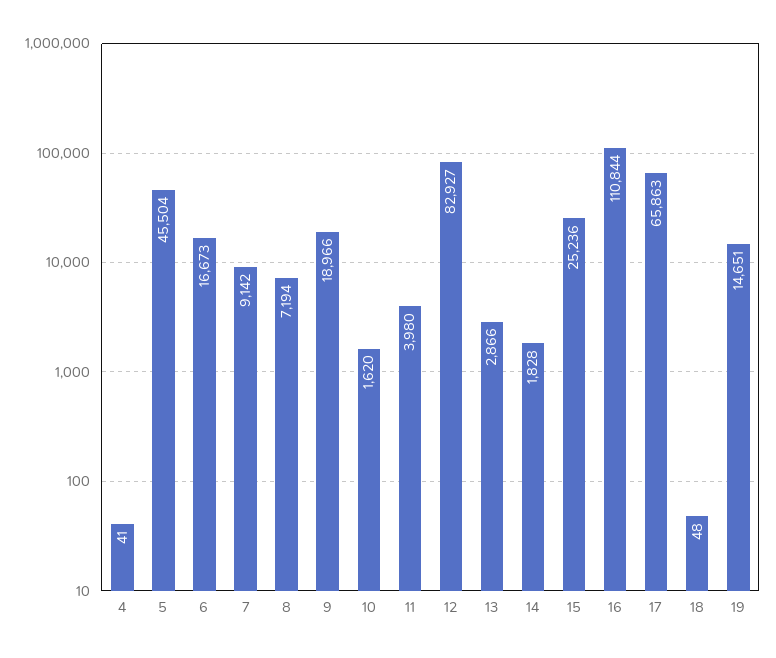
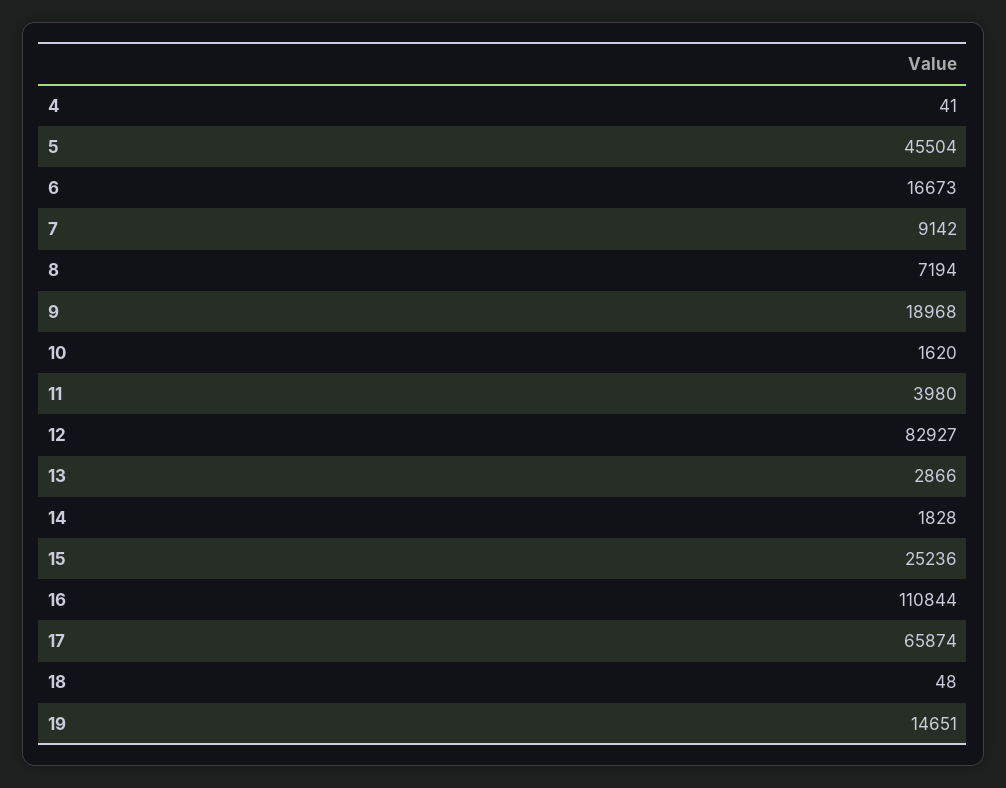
  {
    "4": 41,
    "5": 45504,
    "6": 16673,
    "7": 9142,
    "8": 7194,
-   "9": 18966,
+   "9": 18968,
    "10": 1620,
    "11": 3980,
    "12": 82927,
    "13": 2866,
    "14": 1828,
    "15": 25236,
    "16": 110844,
-   "17": 65863,
+   "17": 65874,
    "18": 48,
    "19": 14651
  }

